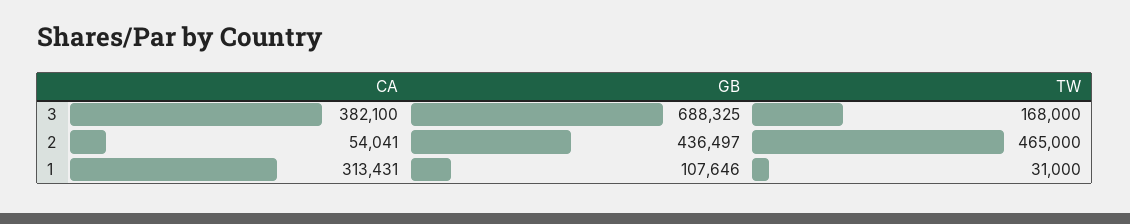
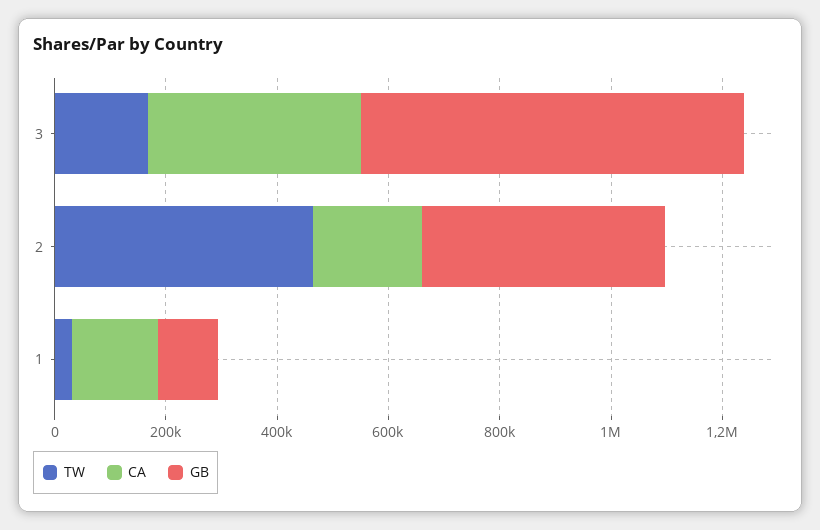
  {
    "CA": {
      "3": 382100,
-     "2": 54041,
+     "2": 200000,
-     "1": 313431
+     "1": 150000
    },
    "GB": {
      "3": 688325,
      "2": 436497,
      "1": 107646
    },
    "TW": {
      "3": 168000,
      "2": 465000,
      "1": 31000
    }
  }

